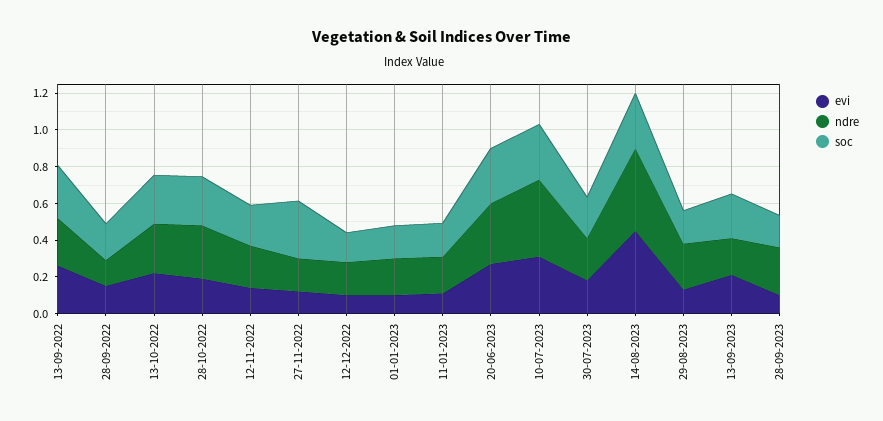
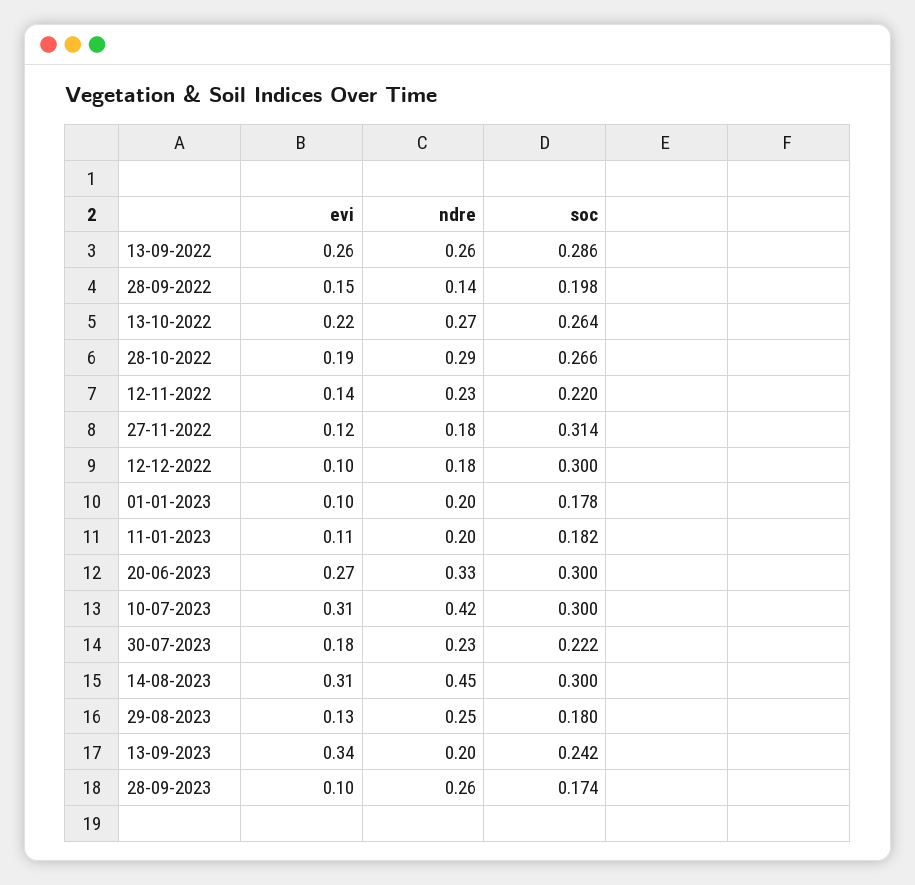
  {
    "evi": {
      "13-09-2022": 0.26,
      "28-09-2022": 0.15,
      "13-10-2022": 0.22,
      "28-10-2022": 0.19,
      "12-11-2022": 0.14,
      "27-11-2022": 0.12,
      "12-12-2022": 0.1,
      "01-01-2023": 0.1,
      "11-01-2023": 0.11,
      "20-06-2023": 0.27,
      "10-07-2023": 0.31,
      "30-07-2023": 0.18,
-     "14-08-2023": 0.45,
+     "14-08-2023": 0.31,
      "29-08-2023": 0.13,
-     "13-09-2023": 0.2,
+     "13-09-2023": 0.34,
      "28-09-2023": 0.1
    },
    "ndre": {
      "13-09-2022": 0.26,
      "28-09-2022": 0.14,
      "13-10-2022": 0.27,
      "28-10-2022": 0.29,
      "12-11-2022": 0.23,
      "27-11-2022": 0.18,
      "12-12-2022": 0.18,
      "01-01-2023": 0.2,
      "11-01-2023": 0.2,
      "20-06-2023": 0.33,
      "10-07-2023": 0.42,
      "30-07-2023": 0.23,
      "14-08-2023": 0.45,
      "29-08-2023": 0.25,
      "13-09-2023": 0.2,
      "28-09-2023": 0.26
    },
    "soc": {
      "13-09-2022": 0.286,
      "28-09-2022": 0.198,
      "13-10-2022": 0.264,
      "28-10-2022": 0.266,
      "12-11-2022": 0.22,
      "27-11-2022": 0.314,
-     "12-12-2022": 0.15,
+     "12-12-2022": 0.3,
      "01-01-2023": 0.178,
      "11-01-2023": 0.182,
      "20-06-2023": 0.3,
      "10-07-2023": 0.3,
      "30-07-2023": 0.222,
      "14-08-2023": 0.3,
      "29-08-2023": 0.18,
      "13-09-2023": 0.242,
      "28-09-2023": 0.174
    }
  }

